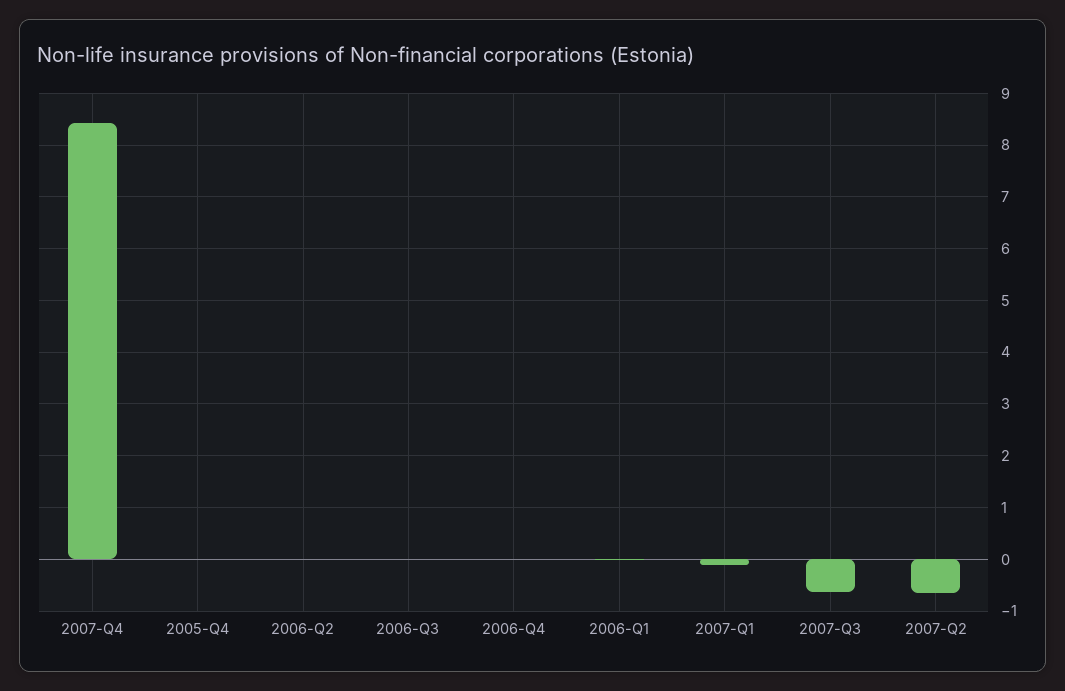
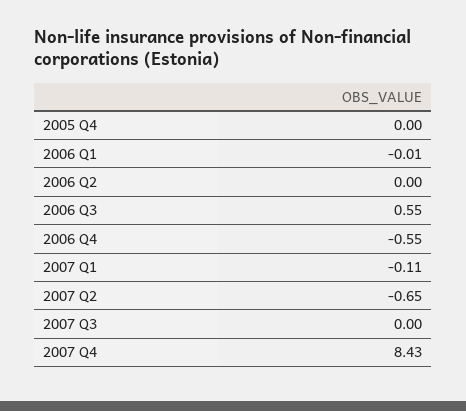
  {
    "2007-Q4": 8.43,
    "2005-Q4": 0,
    "2006-Q2": 0,
-   "2006-Q3": 0,
+   "2006-Q3": 0.55,
-   "2006-Q4": 0,
+   "2006-Q4": -0.55,
    "2006-Q1": -0.01,
    "2007-Q1": -0.11,
-   "2007-Q3": -0.6,
+   "2007-Q3": 0,
    "2007-Q2": -0.65
  }

